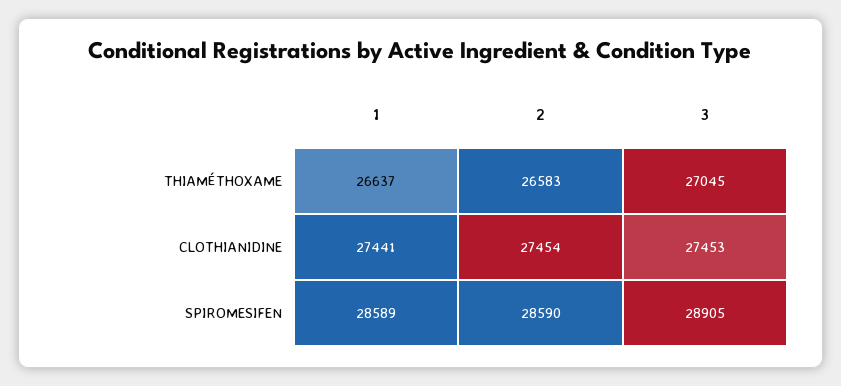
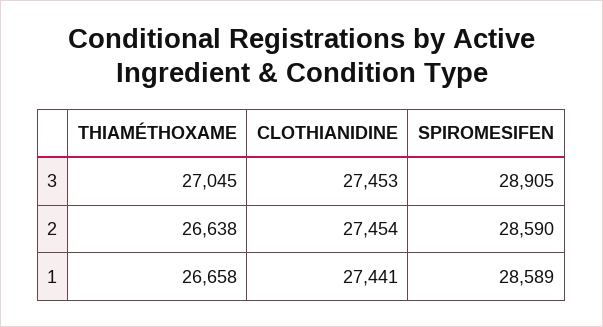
  {
    "1": {
-     "THIAMÉTHOXAME": 26637,
+     "THIAMÉTHOXAME": 26658,
      "CLOTHIANIDINE": 27441,
      "SPIROMESIFEN": 28589
    },
    "2": {
-     "THIAMÉTHOXAME": 26583,
+     "THIAMÉTHOXAME": 26638,
      "CLOTHIANIDINE": 27454,
      "SPIROMESIFEN": 28590
    },
    "3": {
      "THIAMÉTHOXAME": 27045,
      "CLOTHIANIDINE": 27453,
      "SPIROMESIFEN": 28905
    }
  }

